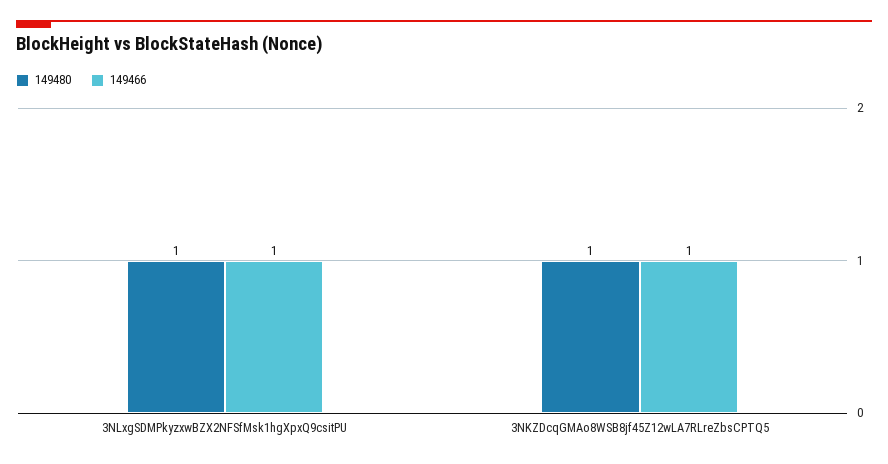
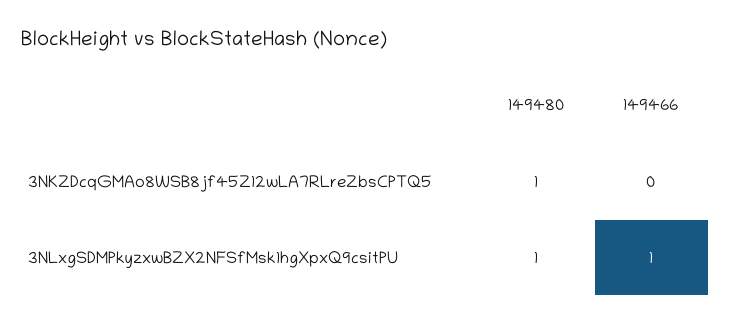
  {
    "149480": {
      "3NLxgSDMPkyzxwBZX2NFSfMsk1hgXpxQ9csitPU": 1,
      "3NKZDcqGMAo8WSB8jf45Z12wLA7RLreZbsCPTQ5": 1
    },
    "149466": {
      "3NLxgSDMPkyzxwBZX2NFSfMsk1hgXpxQ9csitPU": 1,
-     "3NKZDcqGMAo8WSB8jf45Z12wLA7RLreZbsCPTQ5": 1
+     "3NKZDcqGMAo8WSB8jf45Z12wLA7RLreZbsCPTQ5": 0
    }
  }

